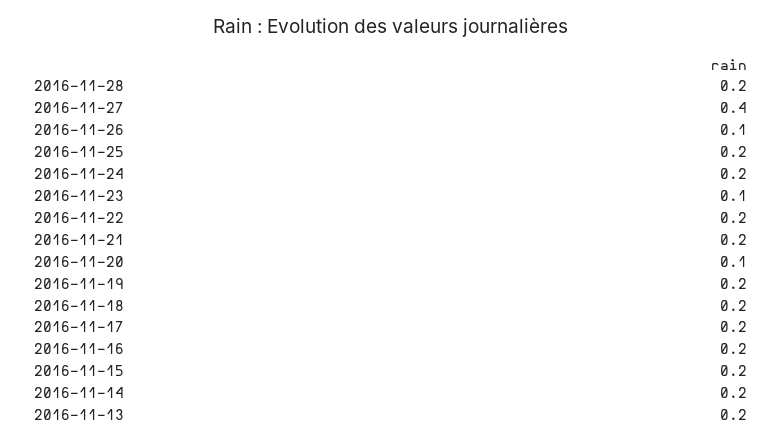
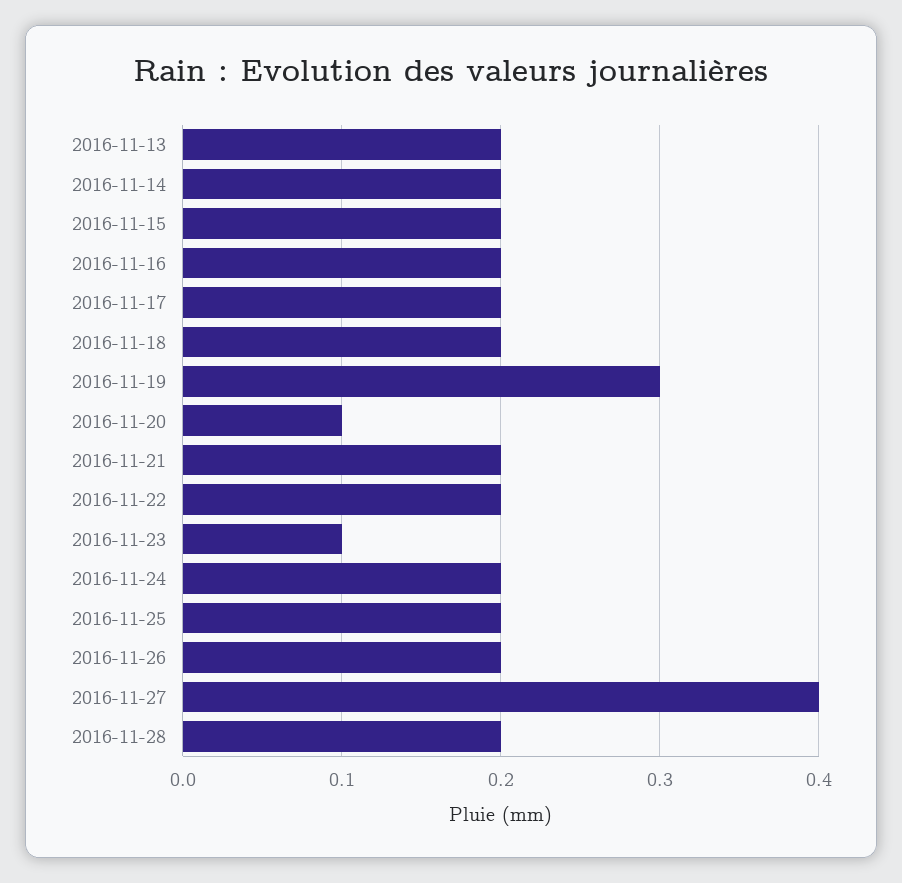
  {
    "2016-11-28": 0.2,
    "2016-11-27": 0.4,
-   "2016-11-26": 0.1,
+   "2016-11-26": 0.2,
    "2016-11-25": 0.2,
    "2016-11-24": 0.2,
    "2016-11-23": 0.1,
    "2016-11-22": 0.2,
    "2016-11-21": 0.2,
    "2016-11-20": 0.1,
-   "2016-11-19": 0.2,
+   "2016-11-19": 0.3,
    "2016-11-18": 0.2,
    "2016-11-17": 0.2,
    "2016-11-16": 0.2,
    "2016-11-15": 0.2,
    "2016-11-14": 0.2,
    "2016-11-13": 0.2
  }

